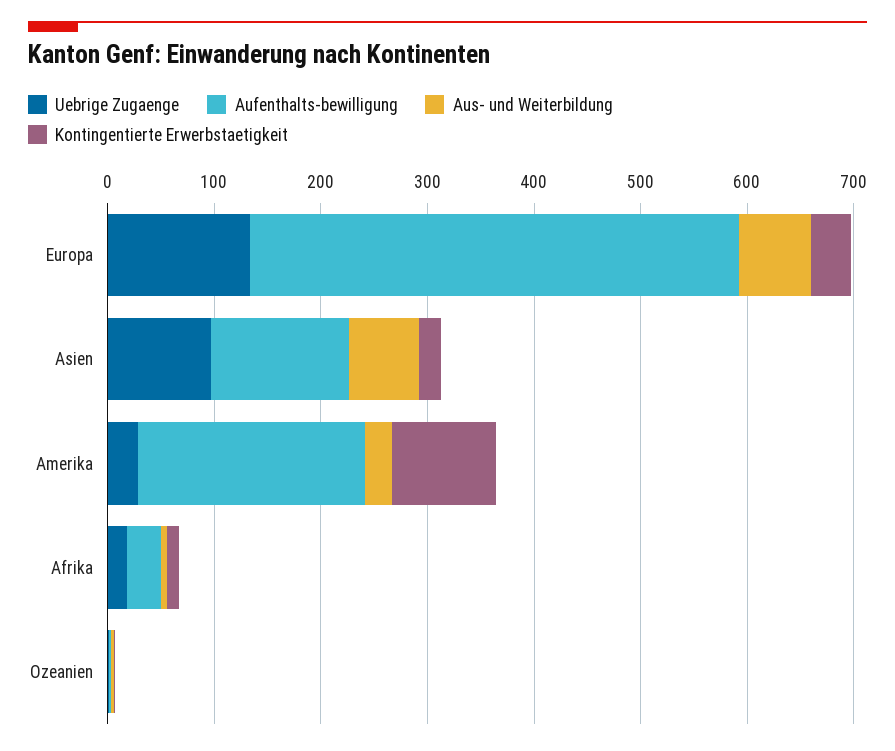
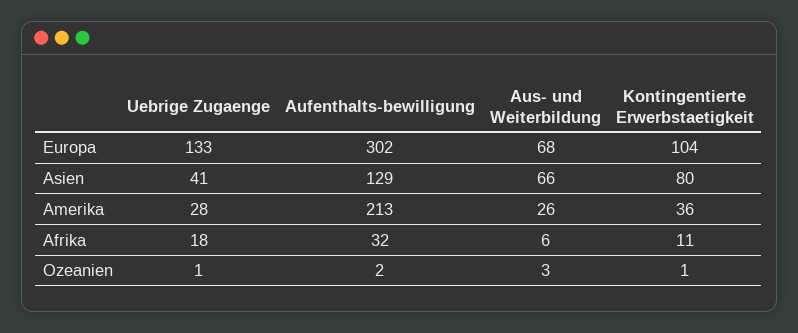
  {
    "Uebrige Zugaenge": {
      "Europa": 133,
-     "Asien": 100,
+     "Asien": 41,
      "Amerika": 28,
      "Afrika": 18,
      "Ozeanien": 1
    },
    "Aufenthalts-bewilligung": {
-     "Europa": 460,
+     "Europa": 302,
      "Asien": 129,
      "Amerika": 213,
      "Afrika": 32,
      "Ozeanien": 2
    },
    "Aus- und Weiterbildung": {
      "Europa": 68,
      "Asien": 66,
      "Amerika": 26,
      "Afrika": 6,
      "Ozeanien": 3
    },
    "Kontingentierte Erwerbstaetigkeit": {
-     "Europa": 40,
+     "Europa": 104,
-     "Asien": 20,
+     "Asien": 80,
-     "Amerika": 100,
+     "Amerika": 36,
      "Afrika": 11,
      "Ozeanien": 1
    }
  }

